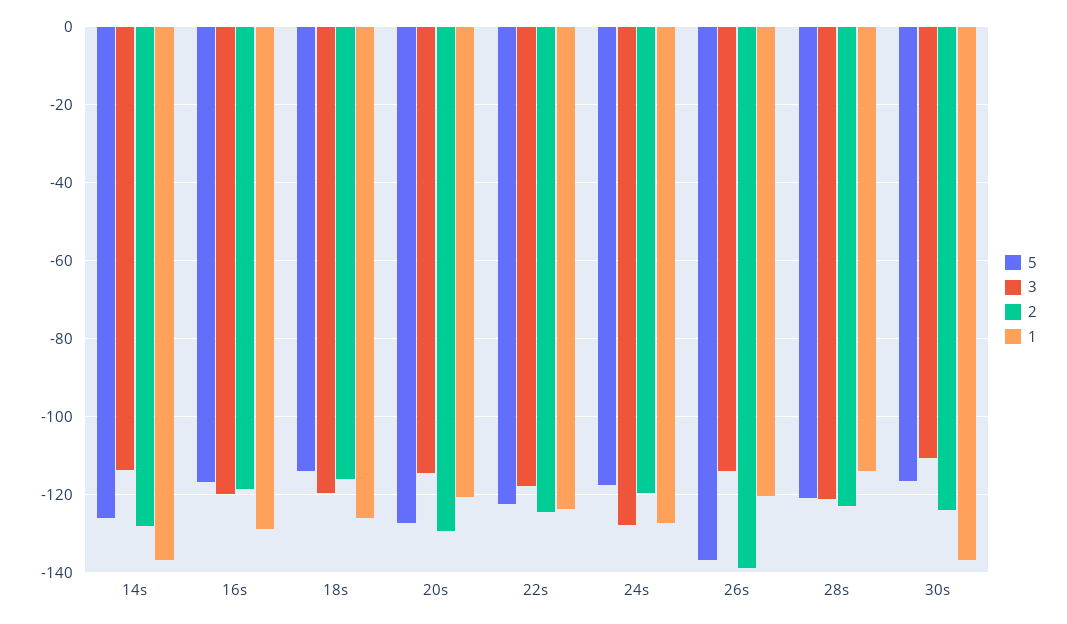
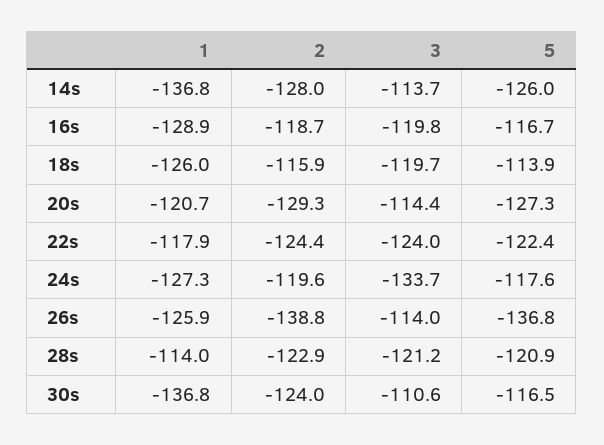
  {
    "5": {
      "14s": -126,
      "16s": -116.7,
      "18s": -113.9,
      "20s": -127.3,
      "22s": -122.4,
      "24s": -117.6,
      "26s": -136.8,
      "28s": -120.9,
      "30s": -116.5
    },
    "3": {
      "14s": -113.7,
      "16s": -119.8,
      "18s": -119.7,
      "20s": -114.4,
-     "22s": -118,
+     "22s": -124,
-     "24s": -128,
+     "24s": -133.7,
      "26s": -114,
      "28s": -121.2,
      "30s": -110.6
    },
    "2": {
      "14s": -128,
      "16s": -118.7,
      "18s": -115.9,
      "20s": -129.3,
      "22s": -124.4,
      "24s": -119.6,
      "26s": -138.8,
      "28s": -122.9,
      "30s": -124
    },
    "1": {
      "14s": -136.8,
      "16s": -128.9,
      "18s": -126,
      "20s": -120.7,
-     "22s": -124,
+     "22s": -117.9,
      "24s": -127.3,
-     "26s": -120,
+     "26s": -125.9,
      "28s": -114,
      "30s": -136.8
    }
  }

